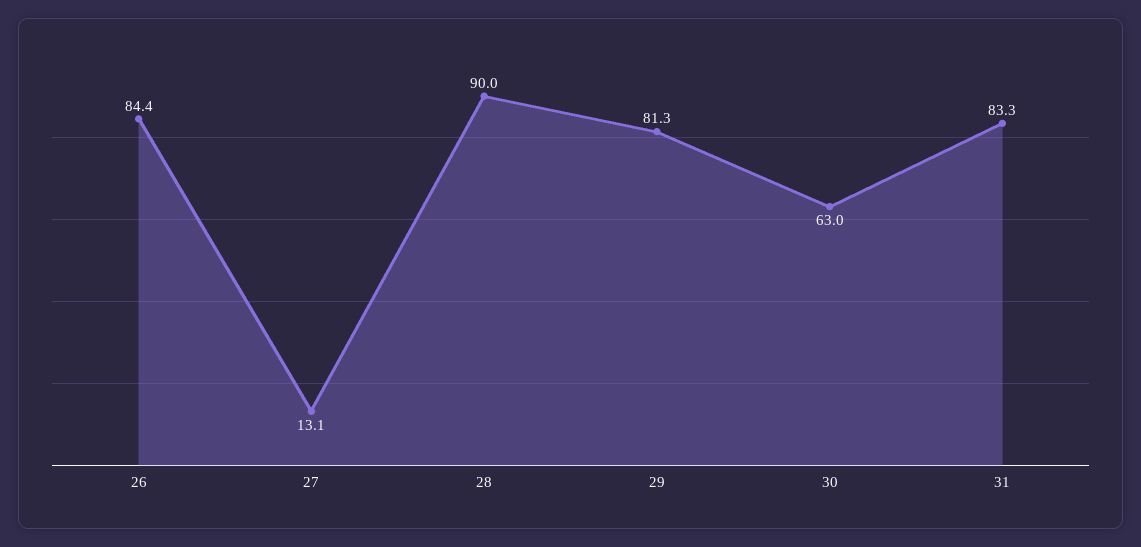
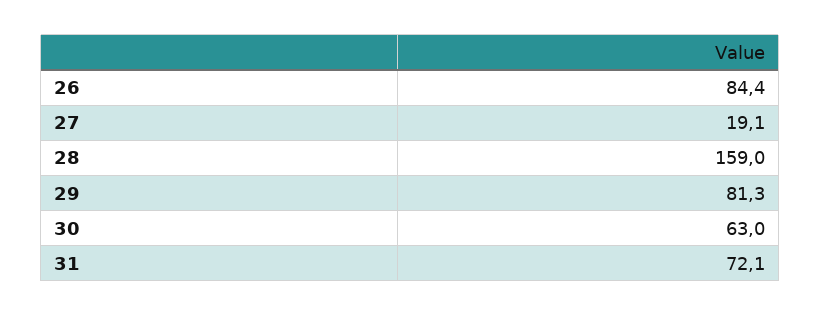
  {
    "26": 84.4,
-   "27": 13.1,
+   "27": 19.1,
-   "28": 90,
+   "28": 159,
    "29": 81.3,
    "30": 63,
-   "31": 83.3
+   "31": 72.1
  }

